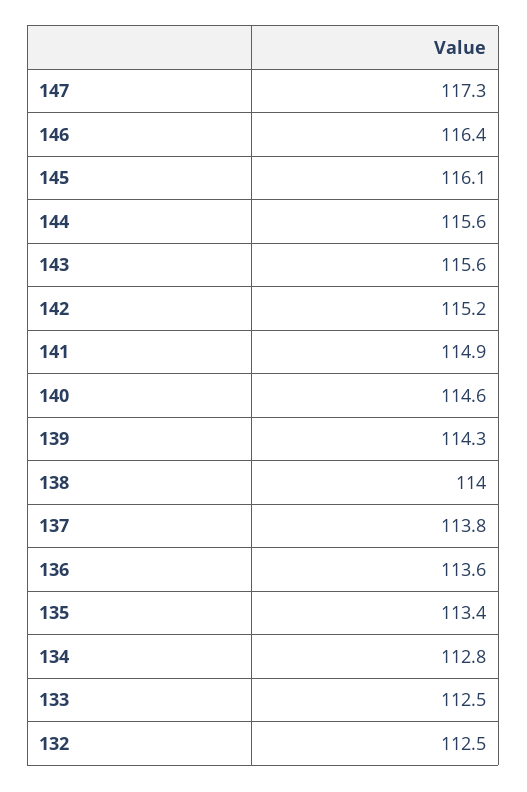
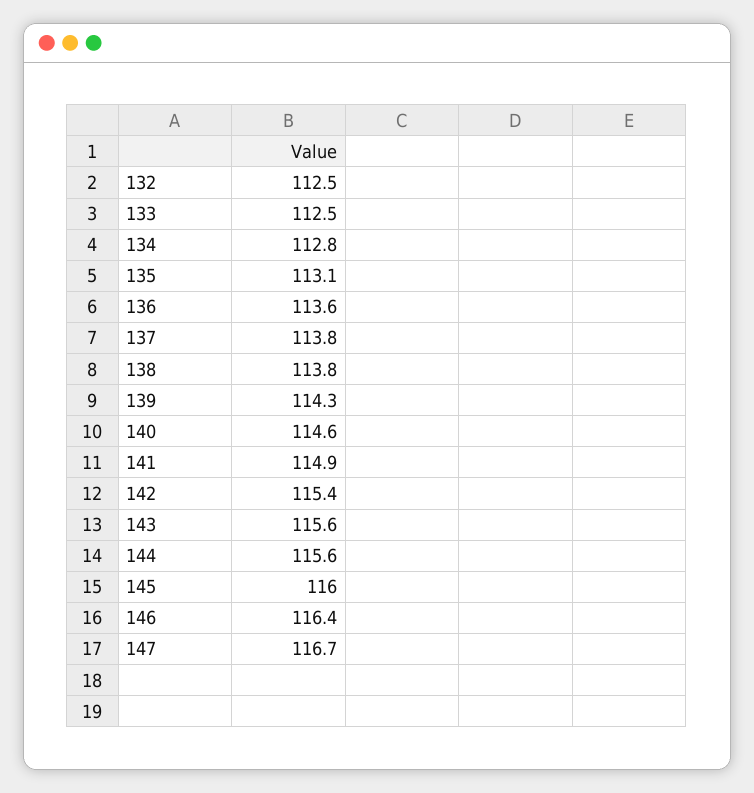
  {
-   "147": 117.3,
+   "147": 116.7,
    "146": 116.4,
-   "145": 116.1,
+   "145": 116,
    "144": 115.6,
    "143": 115.6,
-   "142": 115.2,
+   "142": 115.4,
    "141": 114.9,
    "140": 114.6,
    "139": 114.3,
-   "138": 114,
+   "138": 113.8,
    "137": 113.8,
    "136": 113.6,
-   "135": 113.4,
+   "135": 113.1,
    "134": 112.8,
    "133": 112.5,
    "132": 112.5
  }

